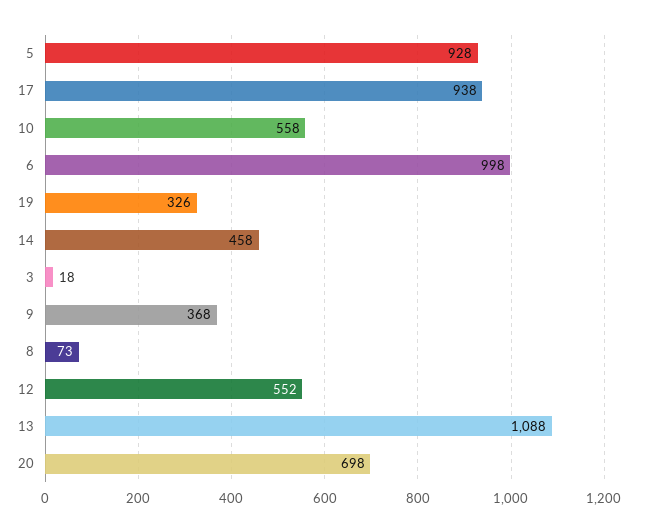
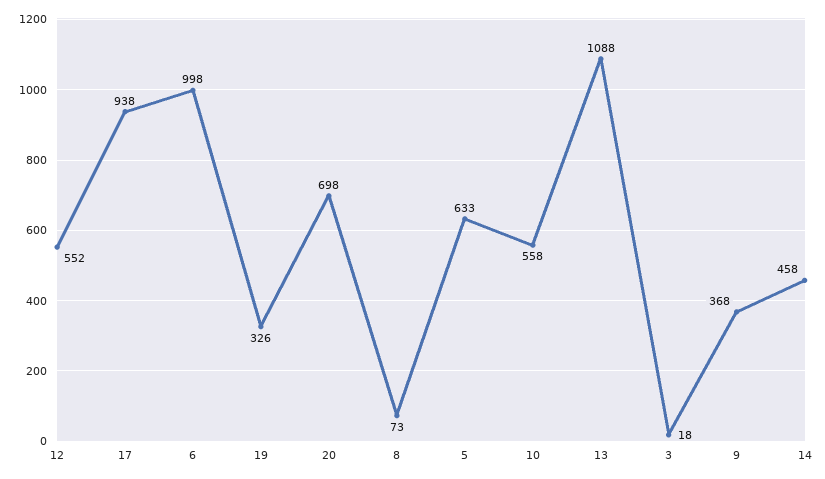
  {
-   "5": 928,
+   "5": 633,
    "17": 938,
    "10": 558,
    "6": 998,
    "19": 326,
    "14": 458,
    "3": 18,
    "9": 368,
    "8": 73,
    "12": 552,
    "13": 1088,
    "20": 698
  }

